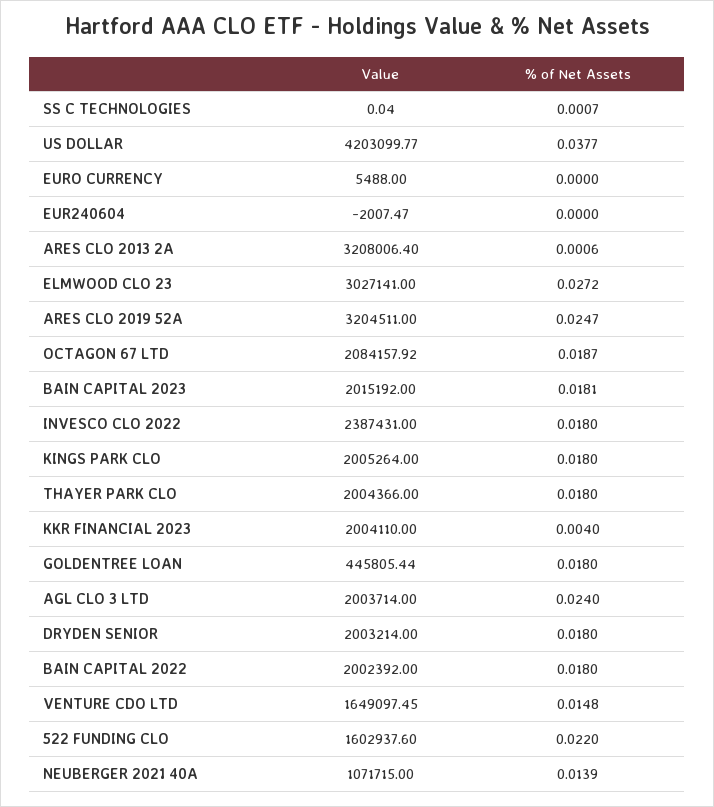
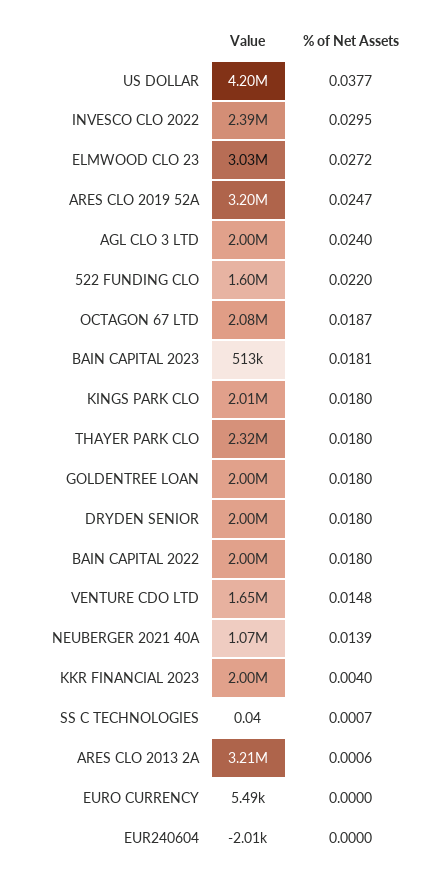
  {
    "Value": {
      "SS C TECHNOLOGIES": 0.04,
      "US DOLLAR": 4203099.77,
      "EURO CURRENCY": 5488,
      "EUR240604": -2007.47,
      "ARES CLO 2013 2A": 3208006.4,
      "ELMWOOD CLO 23": 3027141,
      "ARES CLO 2019 52A": 3204511,
      "OCTAGON 67 LTD": 2084157.92,
-     "BAIN CAPITAL 2023": 2015192,
+     "BAIN CAPITAL 2023": 513000,
      "INVESCO CLO 2022": 2387431,
      "KINGS PARK CLO": 2005264,
-     "THAYER PARK CLO": 2004366,
+     "THAYER PARK CLO": 2320000,
      "KKR FINANCIAL 2023": 2004110,
-     "GOLDENTREE LOAN": 445805.44,
+     "GOLDENTREE LOAN": 2000000,
      "AGL CLO 3 LTD": 2003714,
      "DRYDEN SENIOR": 2003214,
      "BAIN CAPITAL 2022": 2002392,
      "VENTURE CDO LTD": 1649097.45,
      "522 FUNDING CLO": 1602937.6,
      "NEUBERGER 2021 40A": 1071715
    },
    "% of Net Assets": {
      "SS C TECHNOLOGIES": 0.0007,
      "US DOLLAR": 0.0377,
      "EURO CURRENCY": 0,
      "EUR240604": 0,
      "ARES CLO 2013 2A": 0.0006,
      "ELMWOOD CLO 23": 0.0272,
      "ARES CLO 2019 52A": 0.0247,
      "OCTAGON 67 LTD": 0.0187,
      "BAIN CAPITAL 2023": 0.0181,
-     "INVESCO CLO 2022": 0.018,
+     "INVESCO CLO 2022": 0.0295,
      "KINGS PARK CLO": 0.018,
      "THAYER PARK CLO": 0.018,
      "KKR FINANCIAL 2023": 0.004,
      "GOLDENTREE LOAN": 0.018,
      "AGL CLO 3 LTD": 0.024,
      "DRYDEN SENIOR": 0.018,
      "BAIN CAPITAL 2022": 0.018,
      "VENTURE CDO LTD": 0.0148,
      "522 FUNDING CLO": 0.022,
      "NEUBERGER 2021 40A": 0.0139
    }
  }

